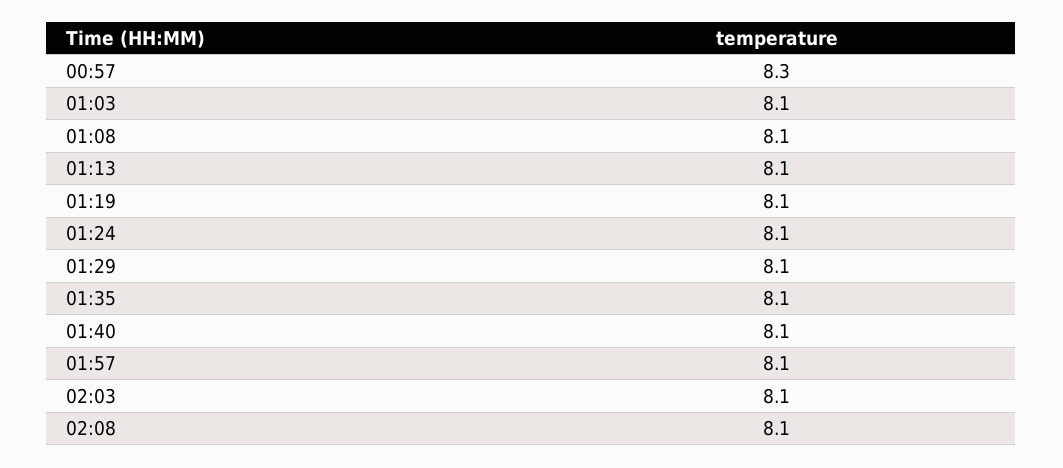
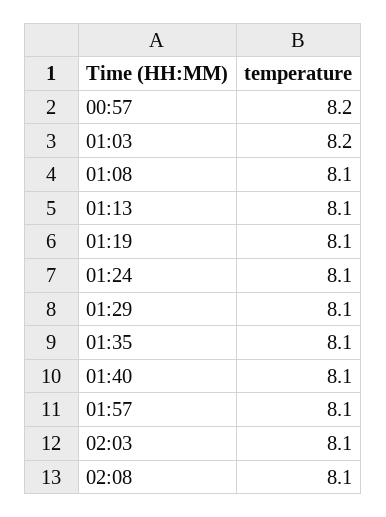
  {
-   "00:57": 8.3,
+   "00:57": 8.2,
-   "01:03": 8.1,
+   "01:03": 8.2,
    "01:08": 8.1,
    "01:13": 8.1,
    "01:19": 8.1,
    "01:24": 8.1,
    "01:29": 8.1,
    "01:35": 8.1,
    "01:40": 8.1,
    "01:57": 8.1,
    "02:03": 8.1,
    "02:08": 8.1
  }

